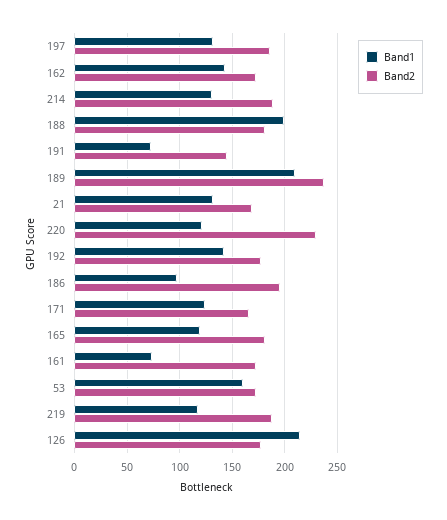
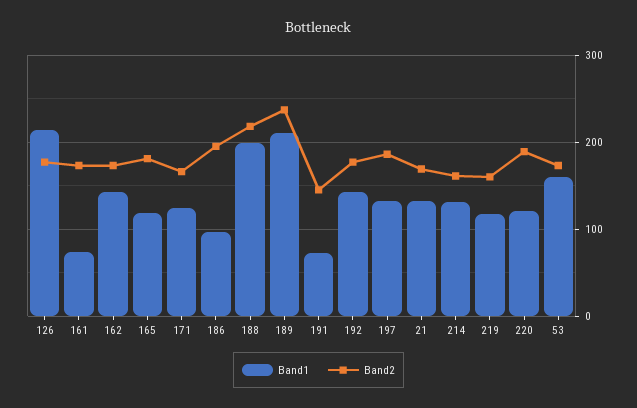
  {
    "Band1": {
      "197": 130,
      "162": 140,
      "214": 130,
      "188": 200,
      "191": 70,
      "189": 210,
      "21": 130,
      "220": 120,
      "192": 140,
      "186": 100,
      "171": 120,
      "165": 120,
      "161": 70,
      "53": 160,
      "219": 120,
      "126": 210
    },
    "Band2": {
      "197": 190,
      "162": 170,
-     "214": 190,
+     "214": 160,
-     "188": 180,
+     "188": 220,
      "191": 150,
      "189": 240,
      "21": 170,
-     "220": 230,
+     "220": 190,
      "192": 180,
      "186": 200,
      "171": 170,
      "165": 180,
      "161": 170,
      "53": 170,
-     "219": 190,
+     "219": 160,
      "126": 180
    }
  }

